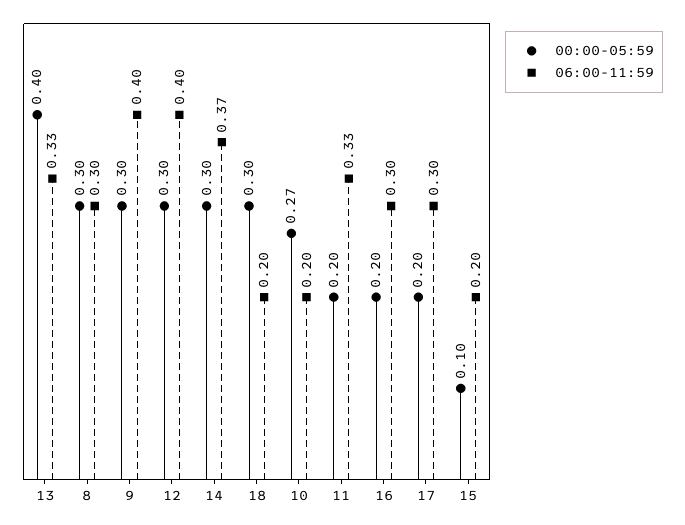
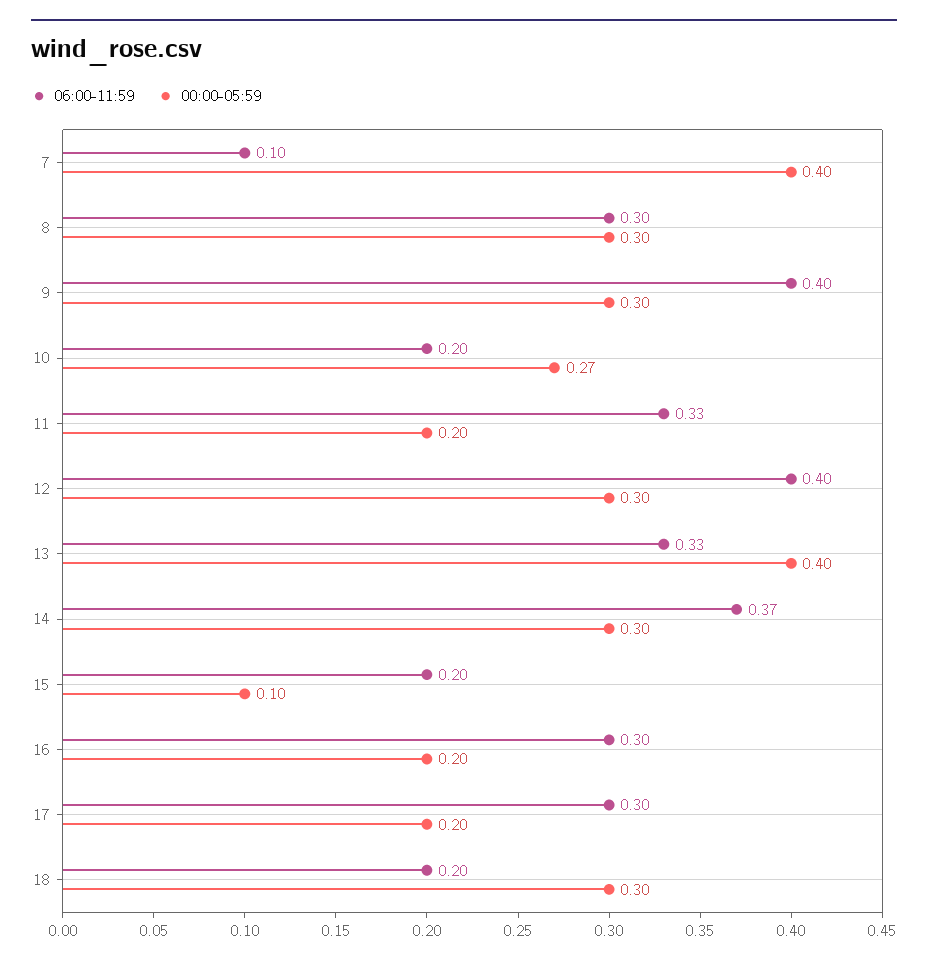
  {
    "00:00-05:59": {
      "13": 0.4,
      "8": 0.3,
      "9": 0.3,
      "12": 0.3,
      "14": 0.3,
      "18": 0.3,
      "10": 0.27,
      "11": 0.2,
      "16": 0.2,
      "17": 0.2,
-     "15": 0.1
+     "15": 0.1,
+     "7": 0.4
    },
    "06:00-11:59": {
      "13": 0.33,
      "8": 0.3,
      "9": 0.4,
      "12": 0.4,
      "14": 0.37,
      "18": 0.2,
      "10": 0.2,
      "11": 0.33,
      "16": 0.3,
      "17": 0.3,
-     "15": 0.2
+     "15": 0.2,
+     "7": 0.1
    }
  }

